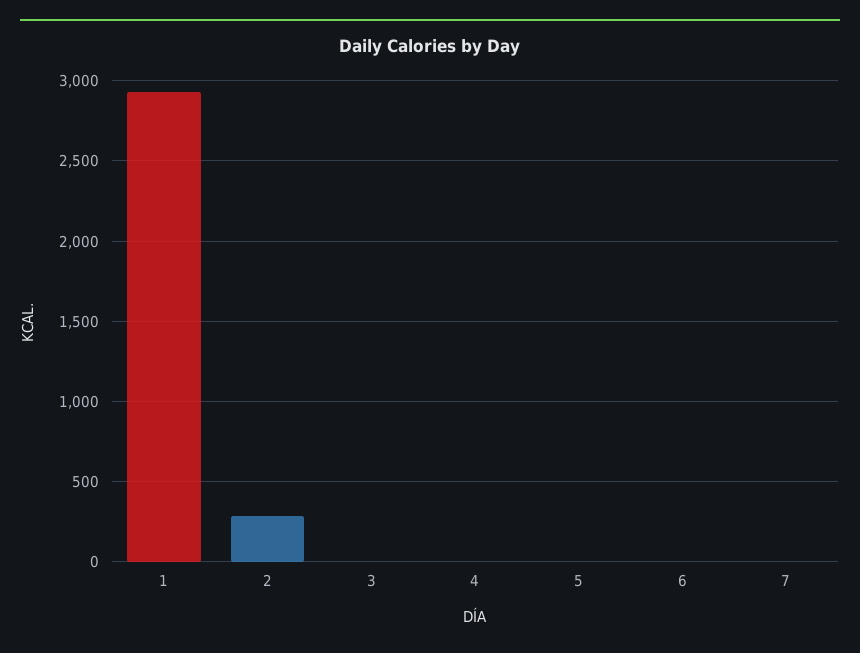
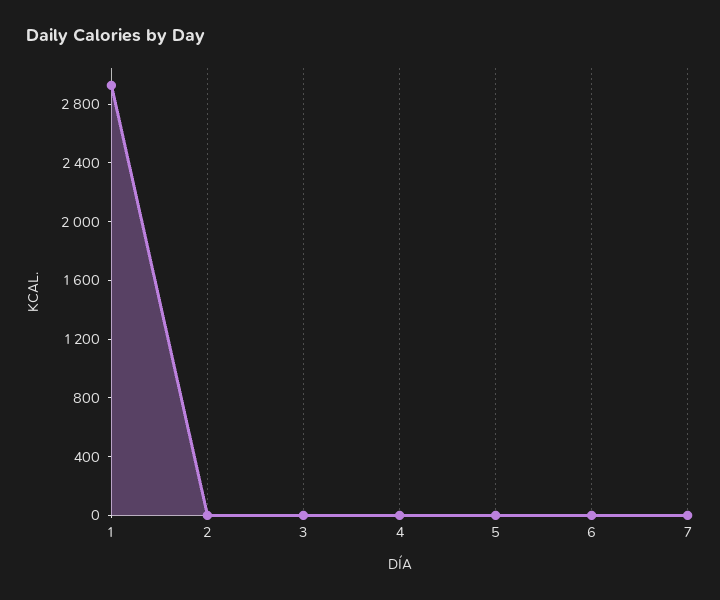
  {
    "1": 2950,
-   "2": 300,
+   "2": 0,
    "3": 0,
    "4": 0,
    "5": 0,
    "6": 0,
    "7": 0
  }

